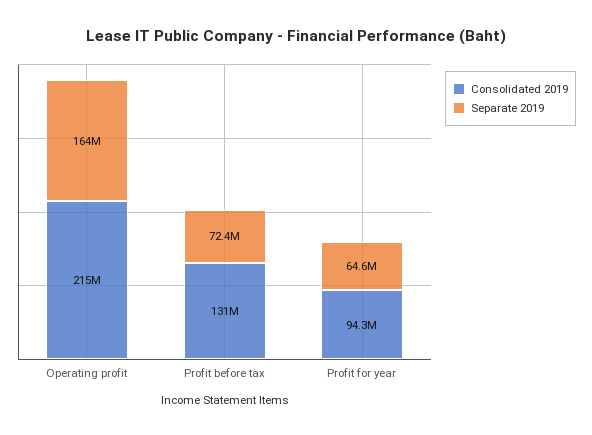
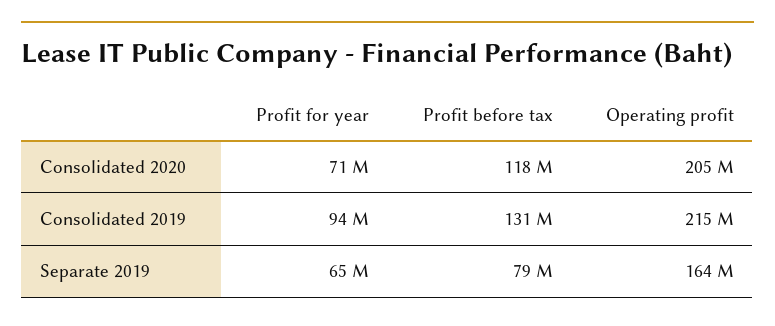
  {
    "Consolidated 2019": {
      "Operating profit": 215000000,
      "Profit before tax": 131000000,
      "Profit for year": 94300000
    },
    "Separate 2019": {
      "Operating profit": 164000000,
-     "Profit before tax": 72400000,
+     "Profit before tax": 79000000,
      "Profit for year": 64600000
-   }
+   },
+   "Consolidated 2020": {
+     "Profit for year": 71000000,
+     "Profit before tax": 118000000,
+     "Operating profit": 205000000
+   }
  }

